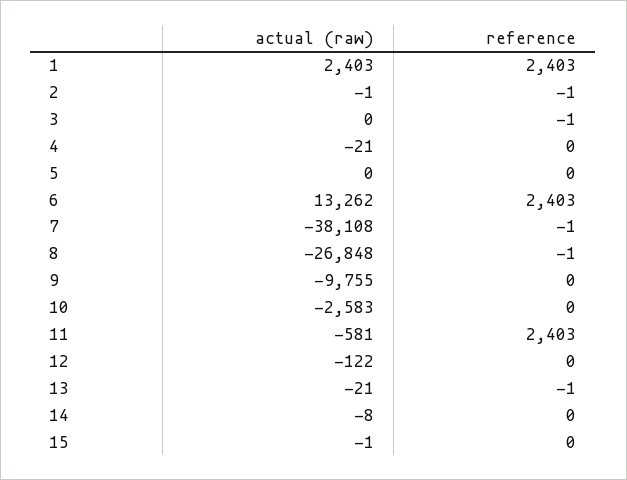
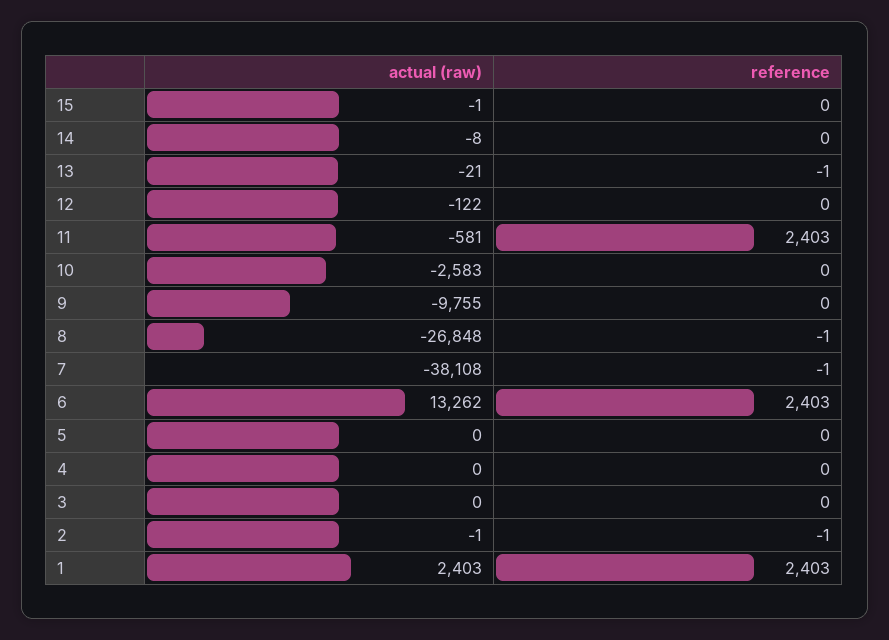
  {
    "actual (raw)": {
      "1": 2403,
      "2": -1,
      "3": 0,
-     "4": -21,
+     "4": 0,
      "5": 0,
      "6": 13262,
      "7": -38108,
      "8": -26848,
      "9": -9755,
      "10": -2583,
      "11": -581,
      "12": -122,
      "13": -21,
      "14": -8,
      "15": -1
    },
    "reference": {
      "1": 2403,
      "2": -1,
-     "3": -1,
+     "3": 0,
      "4": 0,
      "5": 0,
      "6": 2403,
      "7": -1,
      "8": -1,
      "9": 0,
      "10": 0,
      "11": 2403,
      "12": 0,
      "13": -1,
      "14": 0,
      "15": 0
    }
  }

